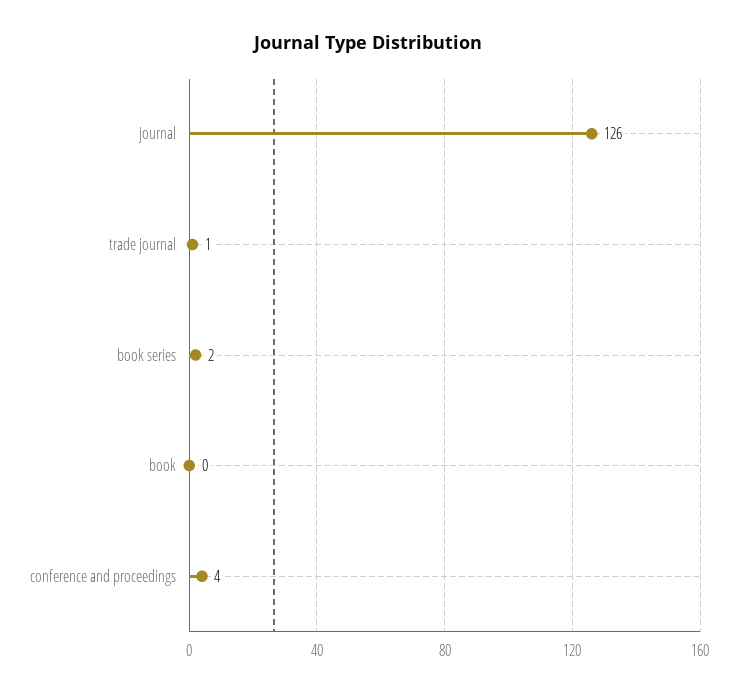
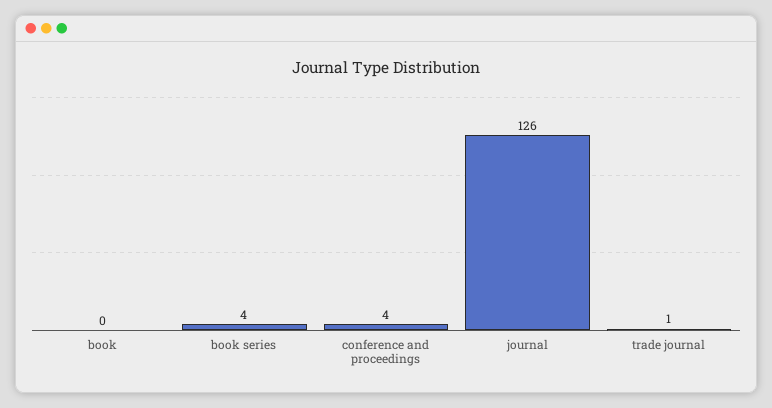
  {
    "journal": 126,
    "trade journal": 1,
-   "book series": 2,
+   "book series": 4,
    "book": 0,
    "conference and proceedings": 4
  }

